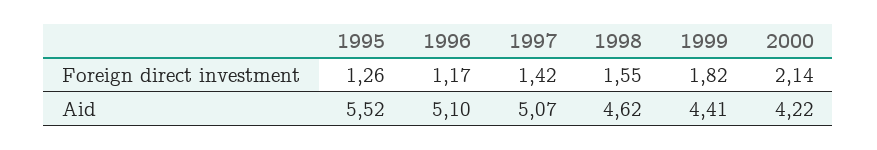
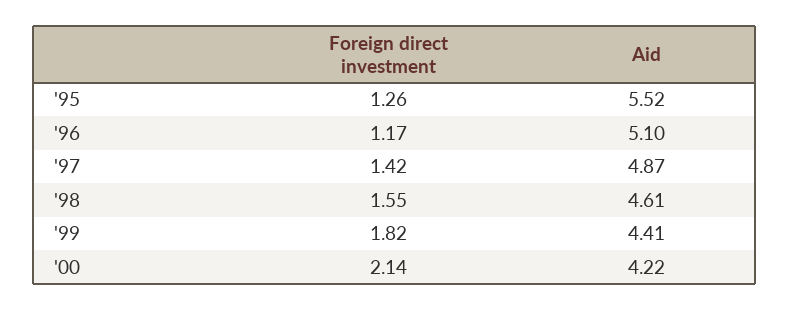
  {
    "1995": {
      "Foreign direct investment": 1.26,
      "Aid": 5.52
    },
    "1996": {
      "Foreign direct investment": 1.17,
      "Aid": 5.1
    },
    "1997": {
      "Foreign direct investment": 1.42,
-     "Aid": 5.07
+     "Aid": 4.87
    },
    "1998": {
      "Foreign direct investment": 1.55,
-     "Aid": 4.62
+     "Aid": 4.61
    },
    "1999": {
      "Foreign direct investment": 1.82,
      "Aid": 4.41
    },
    "2000": {
      "Foreign direct investment": 2.14,
      "Aid": 4.22
    }
  }

